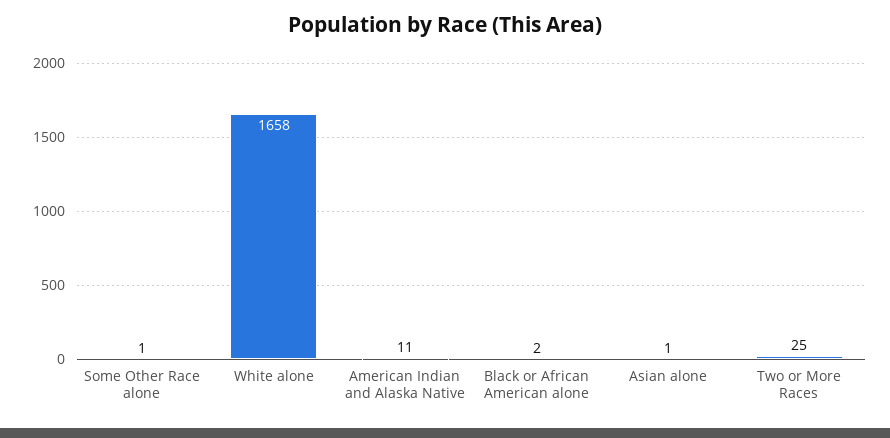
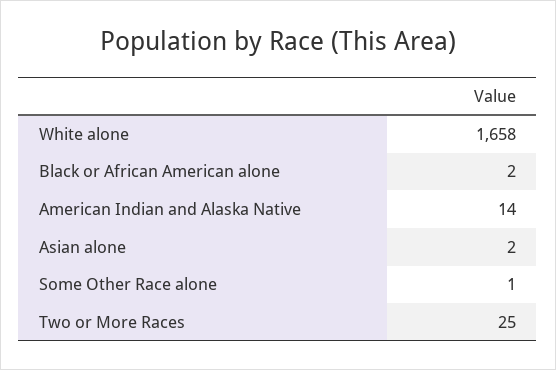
  {
    "Some Other Race alone": 1,
    "White alone": 1658,
-   "American Indian and Alaska Native": 11,
+   "American Indian and Alaska Native": 14,
    "Black or African American alone": 2,
-   "Asian alone": 1,
+   "Asian alone": 2,
    "Two or More Races": 25
  }

